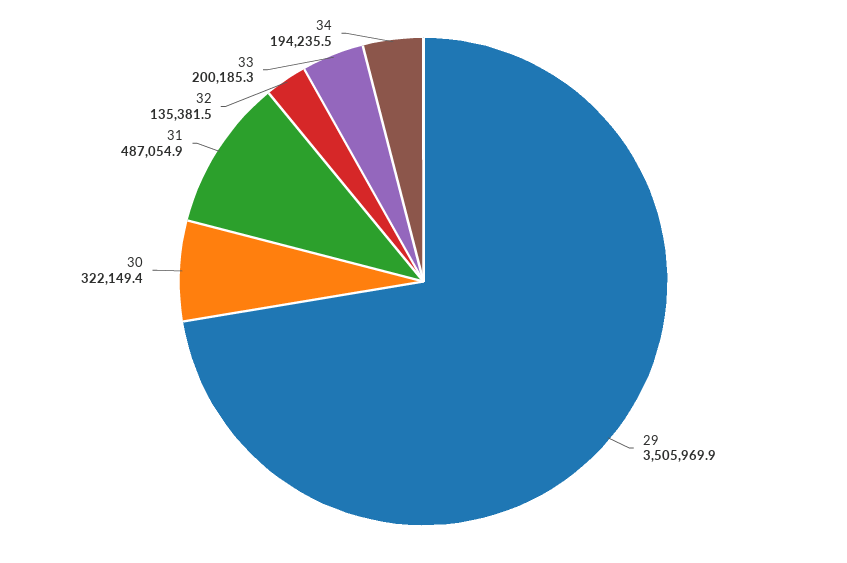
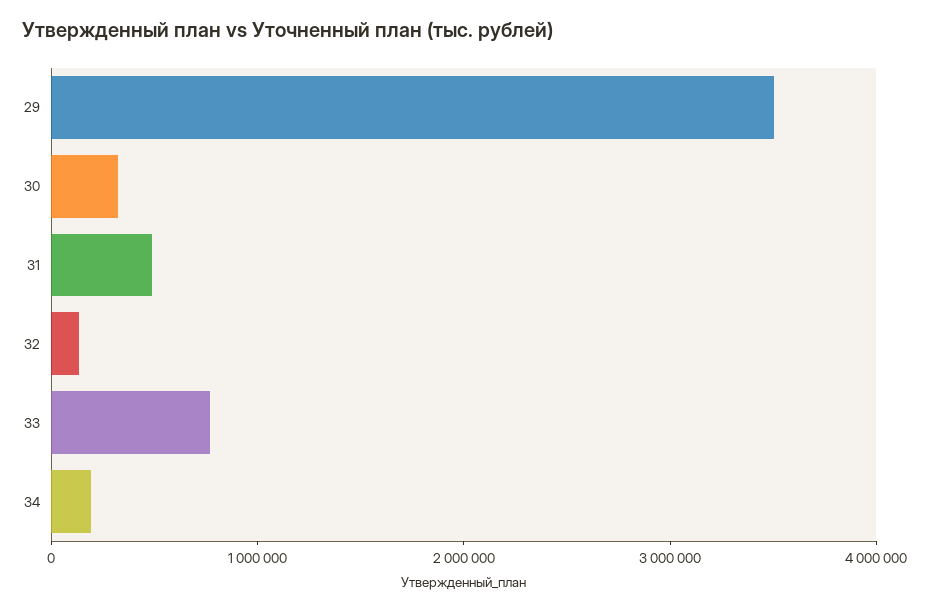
  {
    "29": 3505969.9,
    "30": 322149.4,
    "31": 487054.9,
    "32": 135381.5,
-   "33": 200185.3,
+   "33": 800000,
    "34": 194235.5
  }

